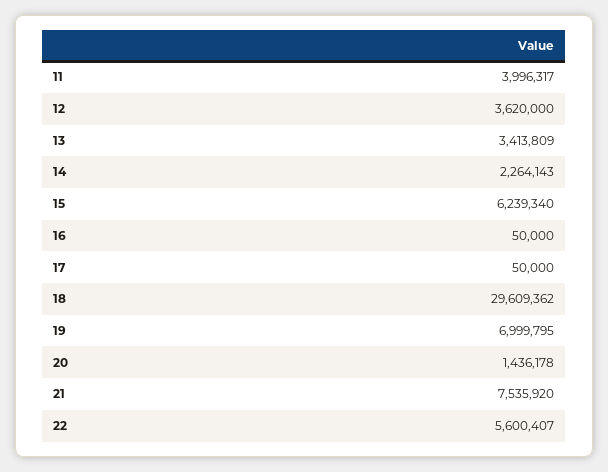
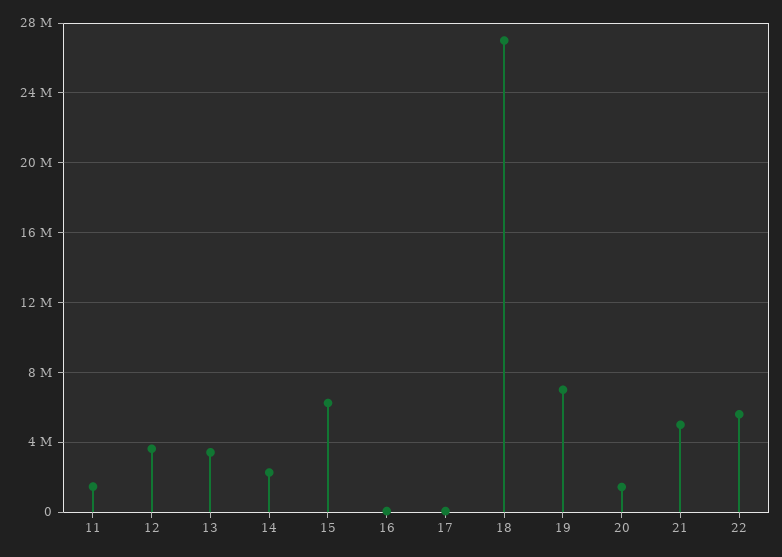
  {
-   "11": 3996317,
+   "11": 1500000,
    "12": 3620000,
    "13": 3413809,
    "14": 2264143,
    "15": 6239340,
    "16": 50000,
    "17": 50000,
-   "18": 29609362,
+   "18": 27000000,
    "19": 6999795,
    "20": 1436178,
-   "21": 7535920,
+   "21": 5000000,
    "22": 5600407
  }

